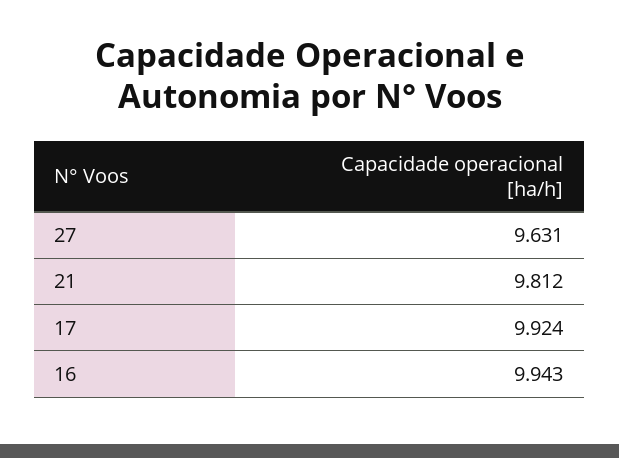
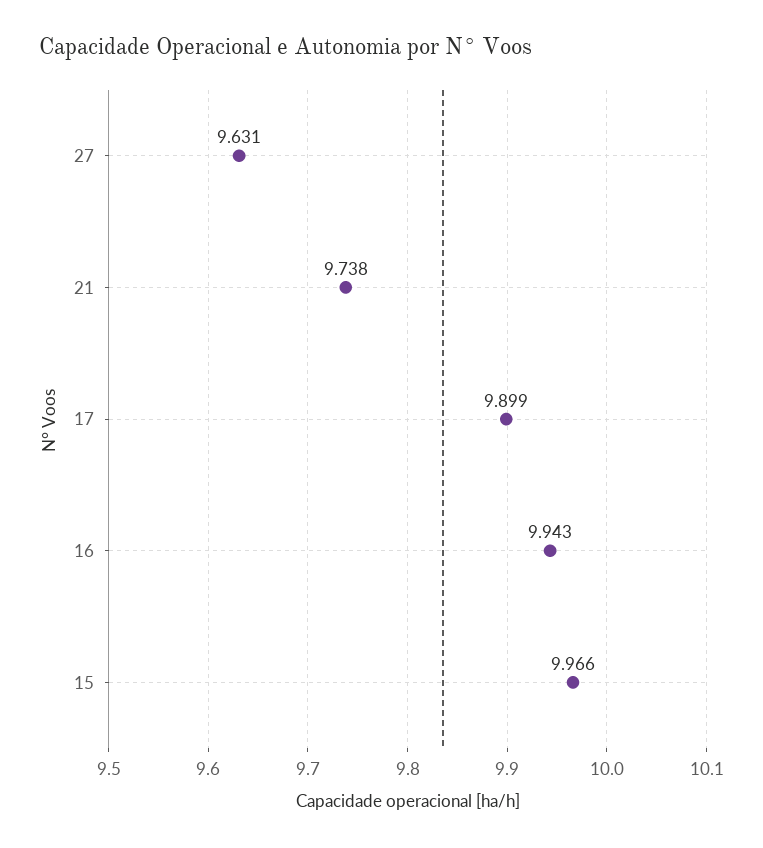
  {
    "27": 9.631,
-   "21": 9.812,
+   "21": 9.738,
-   "17": 9.924,
+   "17": 9.899,
-   "16": 9.943
+   "16": 9.943,
+   "15": 9.966
  }

